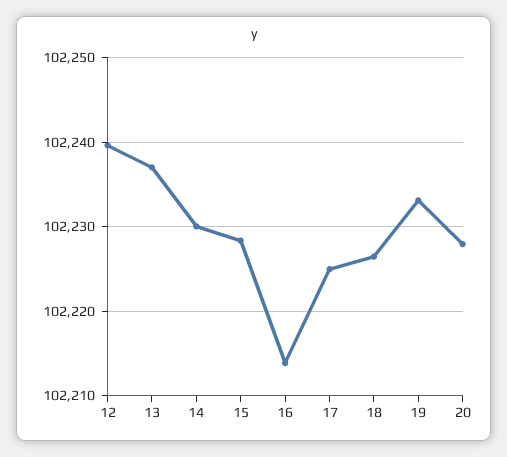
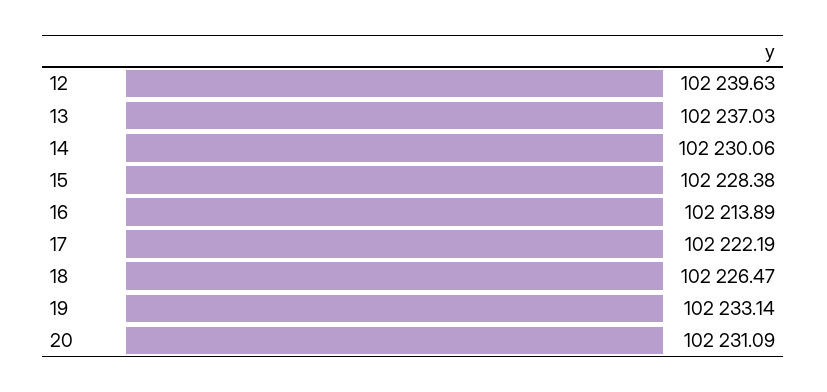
  {
    "12": 102239.63,
    "13": 102237.03,
    "14": 102230.06,
    "15": 102228.38,
    "16": 102213.89,
-   "17": 102225,
+   "17": 102222.19,
    "18": 102226.47,
    "19": 102233.14,
-   "20": 102228
+   "20": 102231.09
  }

